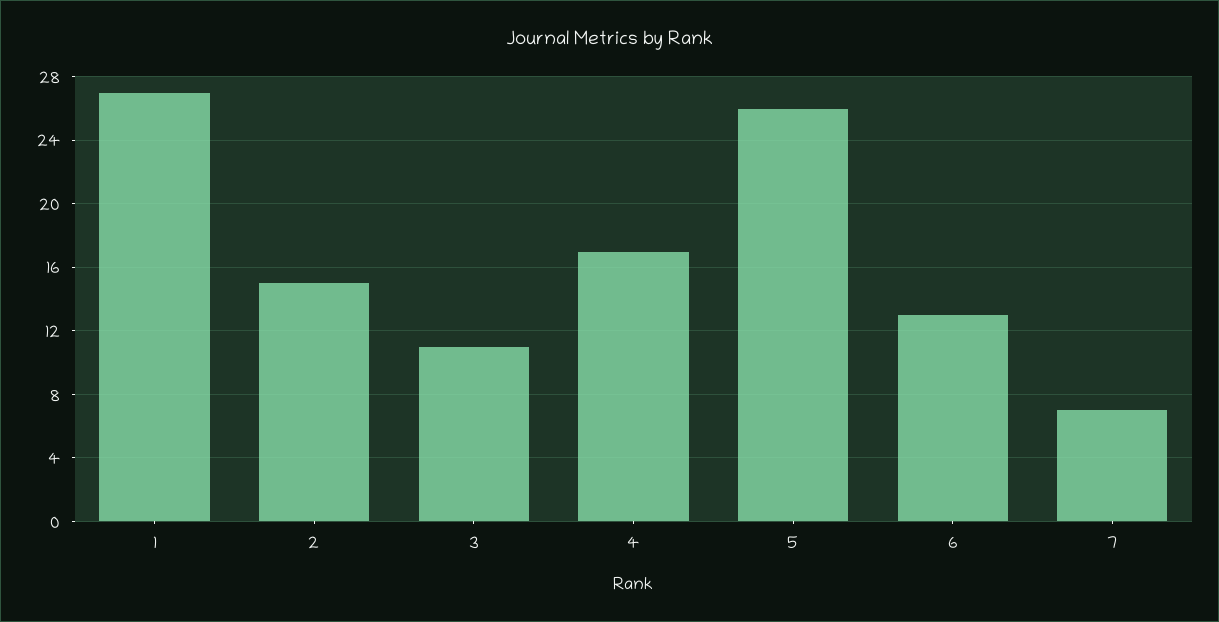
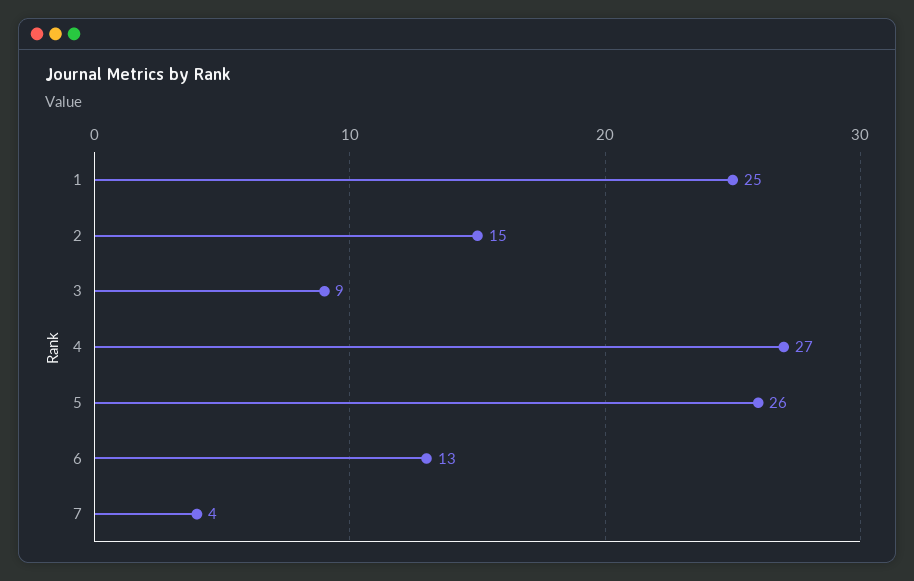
  {
-   "1": 27,
+   "1": 25,
    "2": 15,
-   "3": 11,
+   "3": 9,
-   "4": 17,
+   "4": 27,
    "5": 26,
    "6": 13,
-   "7": 7
+   "7": 4
  }

